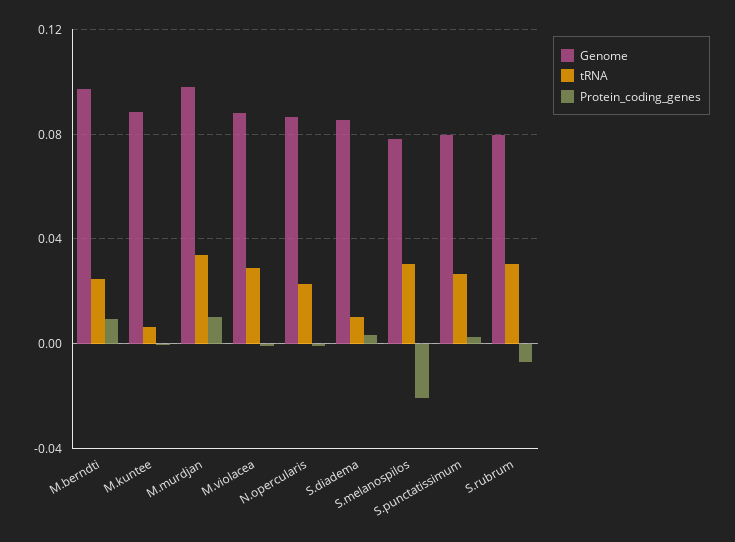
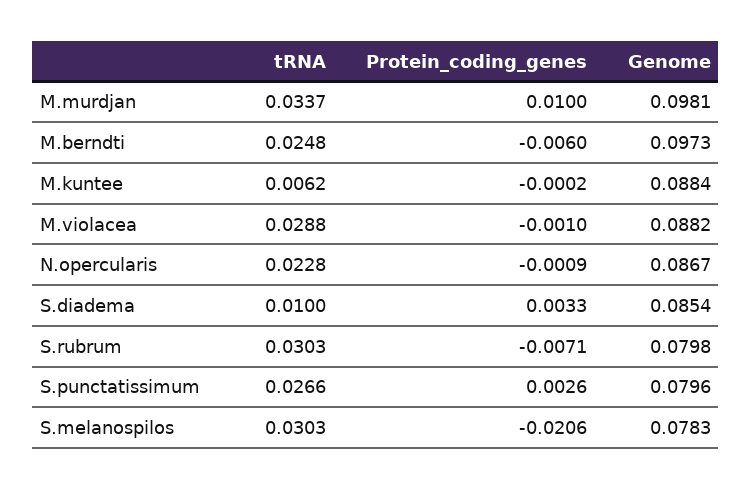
  {
    "Genome": {
      "M.berndti": 0.0973,
      "M.kuntee": 0.0884,
      "M.murdjan": 0.0981,
      "M.violacea": 0.0882,
      "N.opercularis": 0.0867,
      "S.diadema": 0.0854,
      "S.melanospilos": 0.0783,
      "S.punctatissimum": 0.0796,
      "S.rubrum": 0.0798
    },
    "tRNA": {
      "M.berndti": 0.0248,
      "M.kuntee": 0.0062,
      "M.murdjan": 0.0337,
      "M.violacea": 0.0288,
      "N.opercularis": 0.0228,
      "S.diadema": 0.01,
      "S.melanospilos": 0.0303,
      "S.punctatissimum": 0.0266,
      "S.rubrum": 0.0303
    },
    "Protein_coding_genes": {
-     "M.berndti": 0.01,
+     "M.berndti": -0.006,
      "M.kuntee": -0.0002,
      "M.murdjan": 0.01,
      "M.violacea": -0.001,
      "N.opercularis": -0.0009,
      "S.diadema": 0.0033,
      "S.melanospilos": -0.0206,
      "S.punctatissimum": 0.0026,
      "S.rubrum": -0.0071
    }
  }

